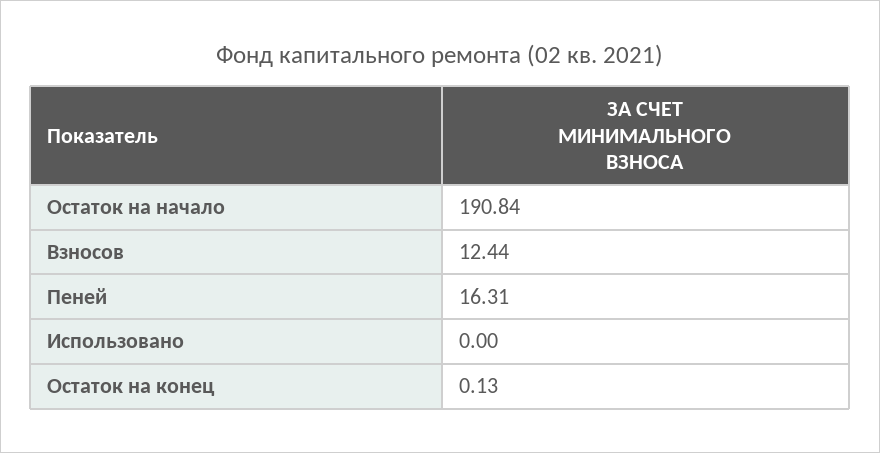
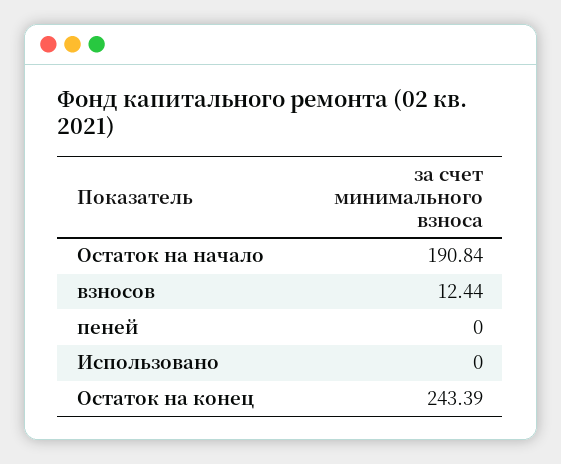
  {
    "Остаток на начало": 190.84,
    "Взносов": 12.44,
-   "Пеней": 16.31,
+   "Пеней": 0,
    "Использовано": 0,
-   "Остаток на конец": 0.13
+   "Остаток на конец": 243.39
  }

